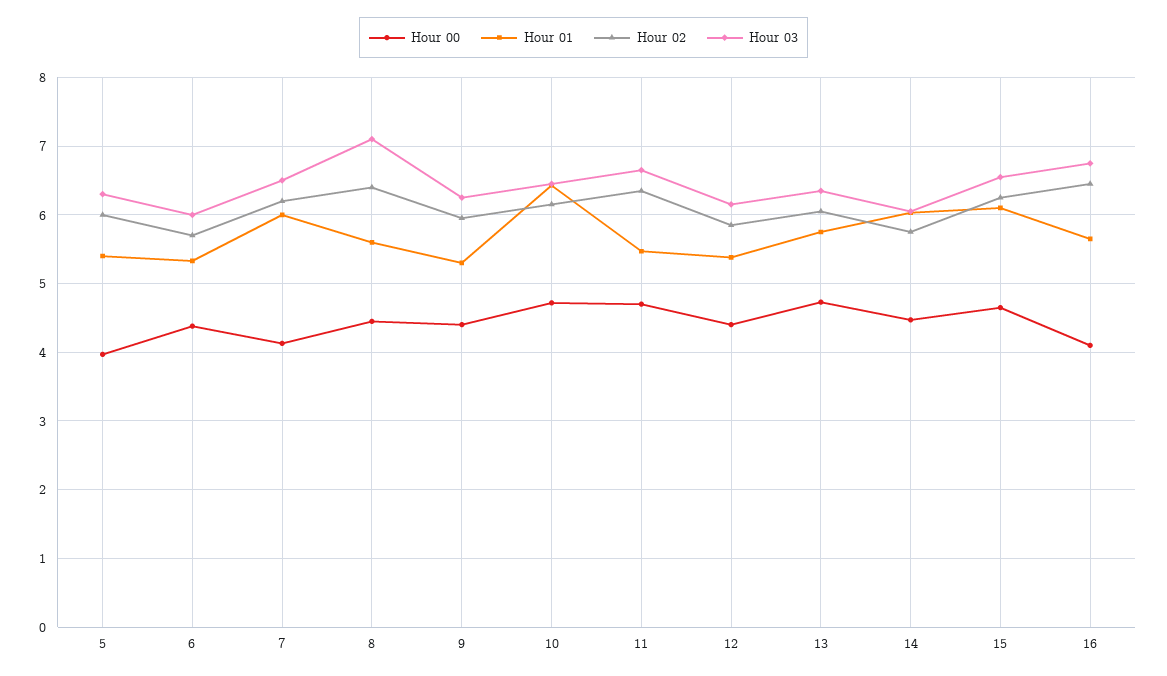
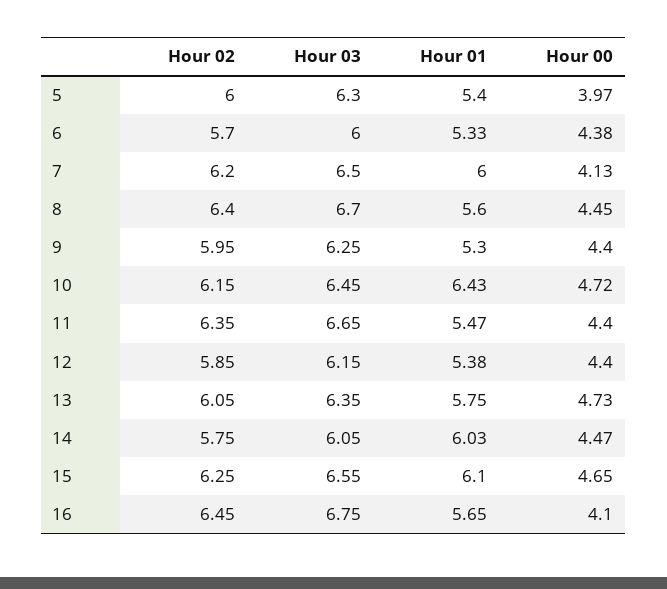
  {
    "Hour 00": {
      "5": 3.97,
      "6": 4.38,
      "7": 4.13,
      "8": 4.45,
      "9": 4.4,
      "10": 4.72,
-     "11": 4.7,
+     "11": 4.4,
      "12": 4.4,
      "13": 4.73,
      "14": 4.47,
      "15": 4.65,
      "16": 4.1
    },
    "Hour 01": {
      "5": 5.4,
      "6": 5.33,
      "7": 6,
      "8": 5.6,
      "9": 5.3,
      "10": 6.43,
      "11": 5.47,
      "12": 5.38,
      "13": 5.75,
      "14": 6.03,
      "15": 6.1,
      "16": 5.65
    },
    "Hour 02": {
      "5": 6,
      "6": 5.7,
      "7": 6.2,
      "8": 6.4,
      "9": 5.95,
      "10": 6.15,
      "11": 6.35,
      "12": 5.85,
      "13": 6.05,
      "14": 5.75,
      "15": 6.25,
      "16": 6.45
    },
    "Hour 03": {
      "5": 6.3,
      "6": 6,
      "7": 6.5,
-     "8": 7.1,
+     "8": 6.7,
      "9": 6.25,
      "10": 6.45,
      "11": 6.65,
      "12": 6.15,
      "13": 6.35,
      "14": 6.05,
      "15": 6.55,
      "16": 6.75
    }
  }

